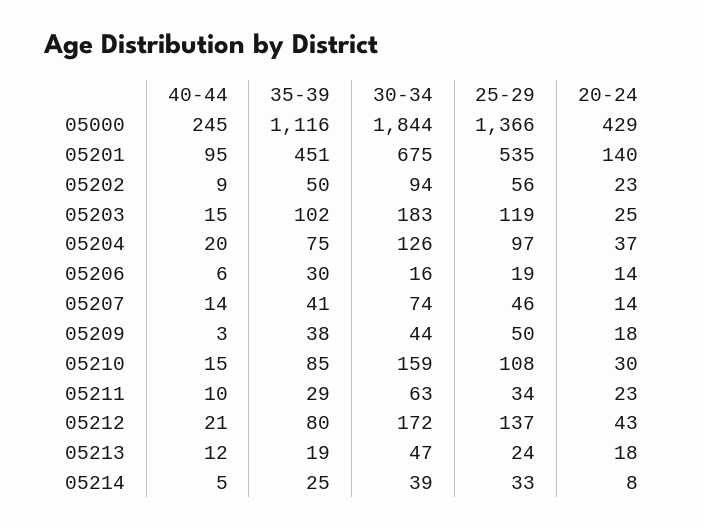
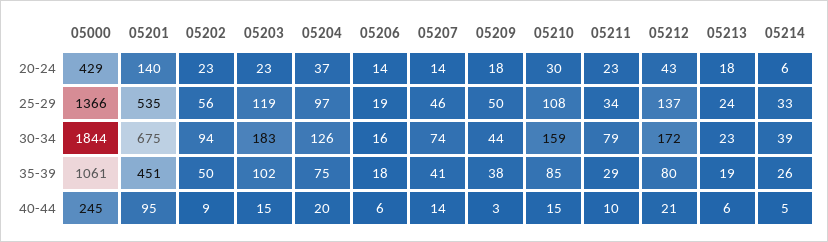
  {
    "40-44": {
      "05000": 245,
      "05201": 95,
      "05202": 9,
      "05203": 15,
      "05204": 20,
      "05206": 6,
      "05207": 14,
      "05209": 3,
      "05210": 15,
      "05211": 10,
      "05212": 21,
-     "05213": 12,
+     "05213": 6,
      "05214": 5
    },
    "35-39": {
-     "05000": 1116,
+     "05000": 1061,
      "05201": 451,
      "05202": 50,
      "05203": 102,
      "05204": 75,
-     "05206": 30,
+     "05206": 18,
      "05207": 41,
      "05209": 38,
      "05210": 85,
      "05211": 29,
      "05212": 80,
      "05213": 19,
-     "05214": 25
+     "05214": 26
    },
    "30-34": {
      "05000": 1844,
      "05201": 675,
      "05202": 94,
      "05203": 183,
      "05204": 126,
      "05206": 16,
      "05207": 74,
      "05209": 44,
      "05210": 159,
-     "05211": 63,
+     "05211": 79,
      "05212": 172,
-     "05213": 47,
+     "05213": 23,
      "05214": 39
    },
    "25-29": {
      "05000": 1366,
      "05201": 535,
      "05202": 56,
      "05203": 119,
      "05204": 97,
      "05206": 19,
      "05207": 46,
      "05209": 50,
      "05210": 108,
      "05211": 34,
      "05212": 137,
      "05213": 24,
      "05214": 33
    },
    "20-24": {
      "05000": 429,
      "05201": 140,
      "05202": 23,
-     "05203": 25,
+     "05203": 23,
      "05204": 37,
      "05206": 14,
      "05207": 14,
      "05209": 18,
      "05210": 30,
      "05211": 23,
      "05212": 43,
      "05213": 18,
-     "05214": 8
+     "05214": 6
    }
  }

